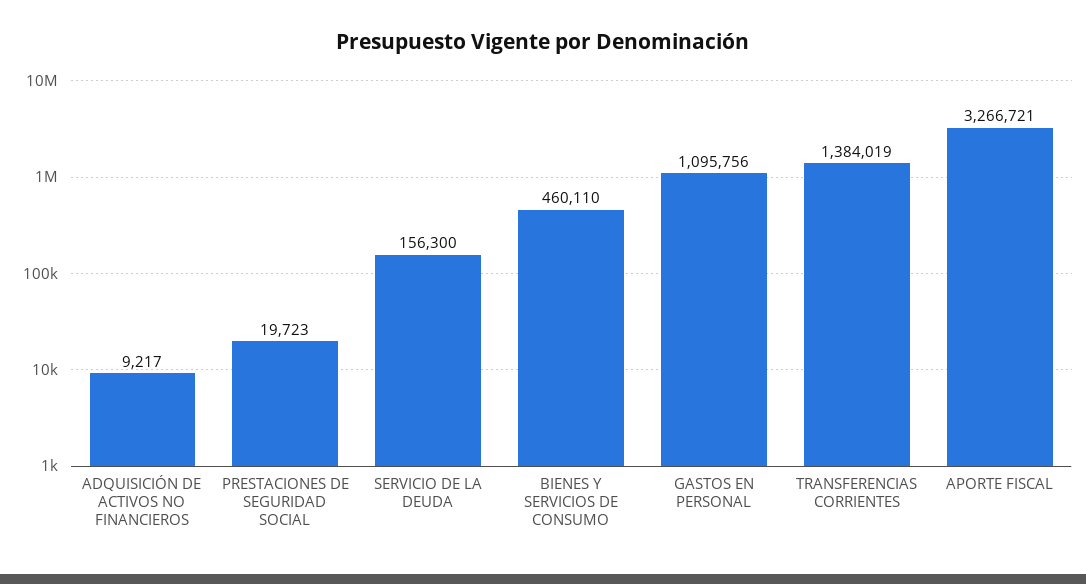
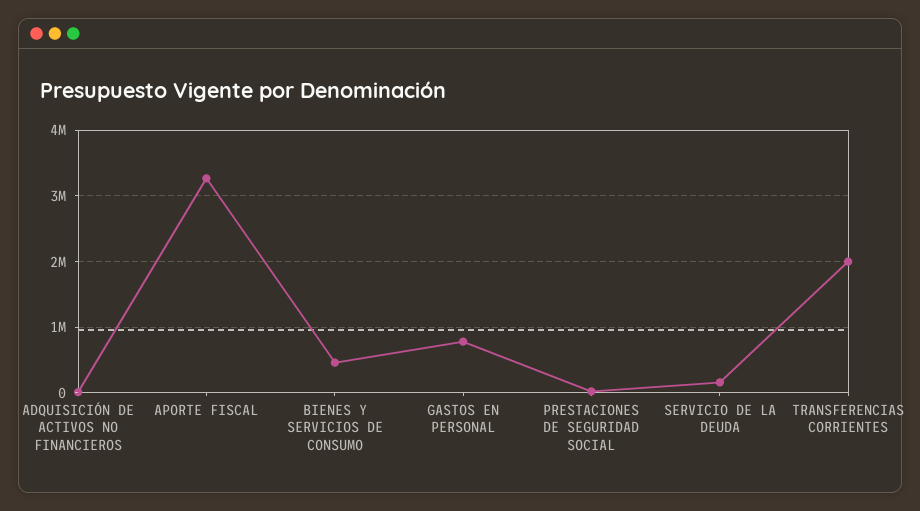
  {
    "ADQUISICIÓN DE ACTIVOS NO FINANCIEROS": 9217,
    "PRESTACIONES DE SEGURIDAD SOCIAL": 19723,
    "SERVICIO DE LA DEUDA": 156300,
    "BIENES Y SERVICIOS DE CONSUMO": 460110,
-   "GASTOS EN PERSONAL": 1095756,
+   "GASTOS EN PERSONAL": 800000,
-   "TRANSFERENCIAS CORRIENTES": 1384019,
+   "TRANSFERENCIAS CORRIENTES": 2000000,
    "APORTE FISCAL": 3266721
  }

